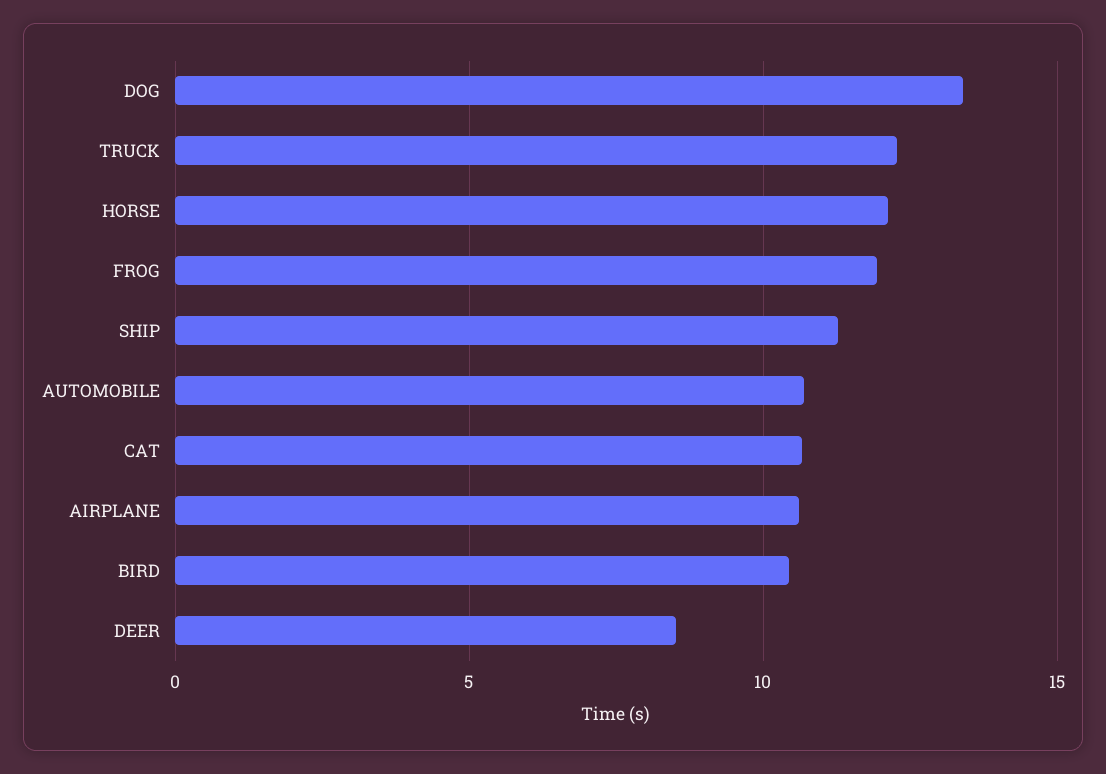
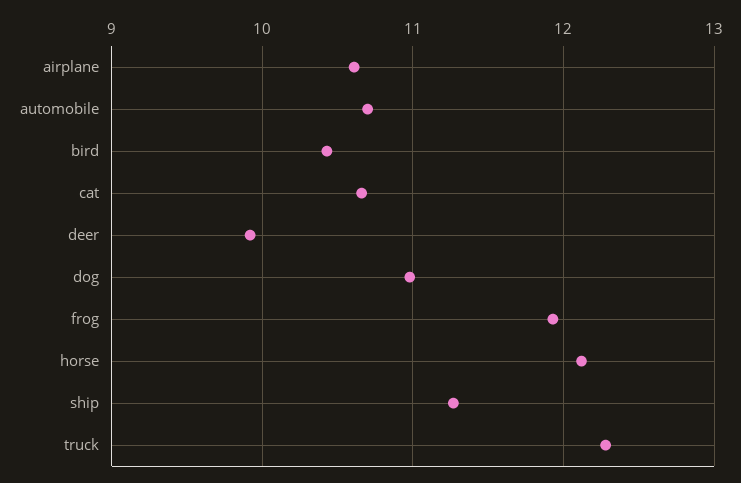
  {
-   "DOG": 13.5,
+   "DOG": 11,
    "TRUCK": 12.3,
    "HORSE": 12.1,
    "FROG": 11.9,
    "SHIP": 11.3,
    "AUTOMOBILE": 10.7,
    "CAT": 10.7,
    "AIRPLANE": 10.6,
    "BIRD": 10.4,
-   "DEER": 8.5
+   "DEER": 9.9
  }

